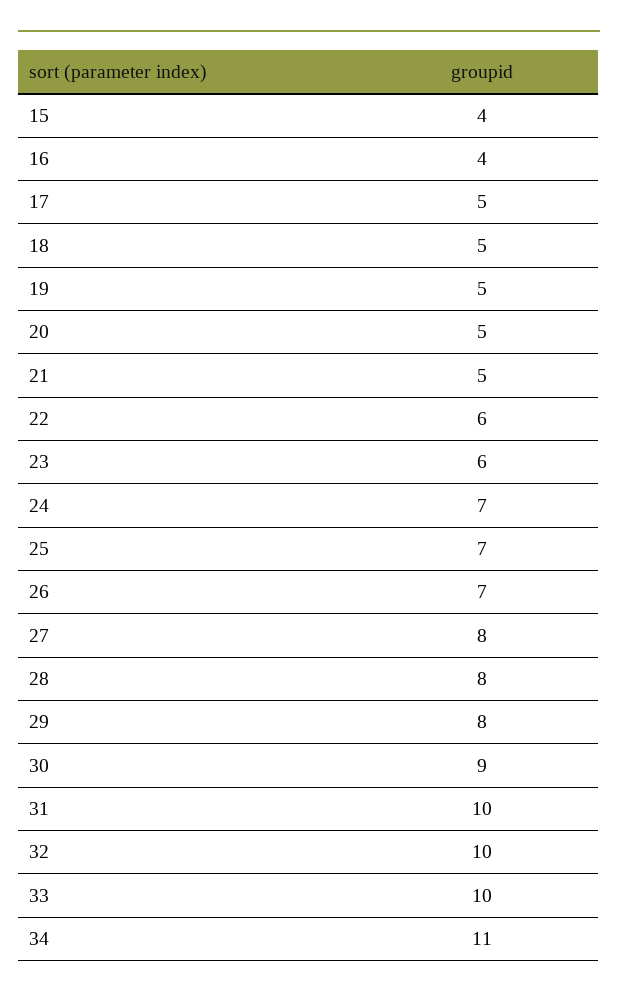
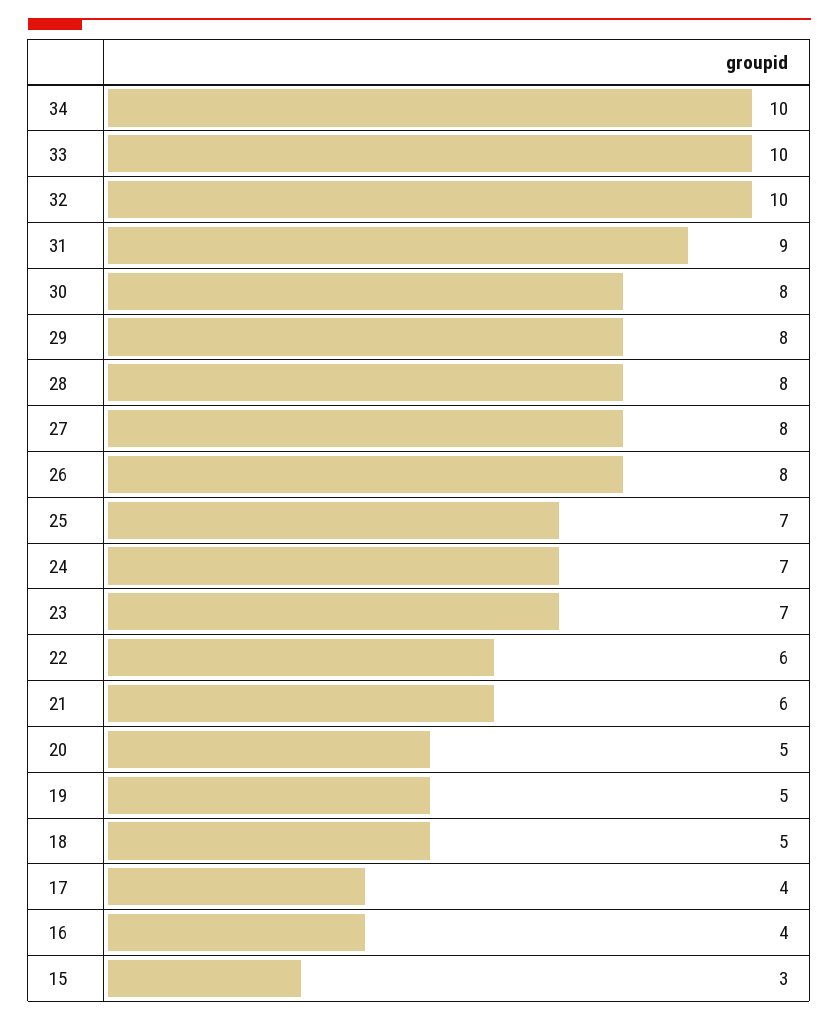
  {
-   "15": 4,
+   "15": 3,
    "16": 4,
-   "17": 5,
+   "17": 4,
    "18": 5,
    "19": 5,
    "20": 5,
-   "21": 5,
+   "21": 6,
    "22": 6,
-   "23": 6,
+   "23": 7,
    "24": 7,
    "25": 7,
-   "26": 7,
+   "26": 8,
    "27": 8,
    "28": 8,
    "29": 8,
-   "30": 9,
+   "30": 8,
-   "31": 10,
+   "31": 9,
    "32": 10,
    "33": 10,
-   "34": 11
+   "34": 10
  }

